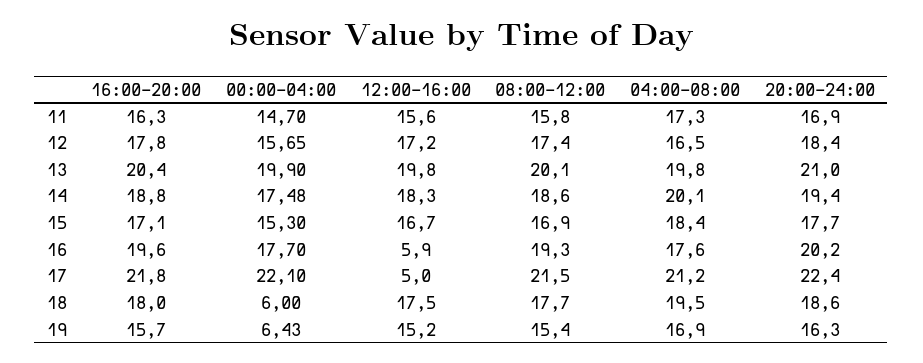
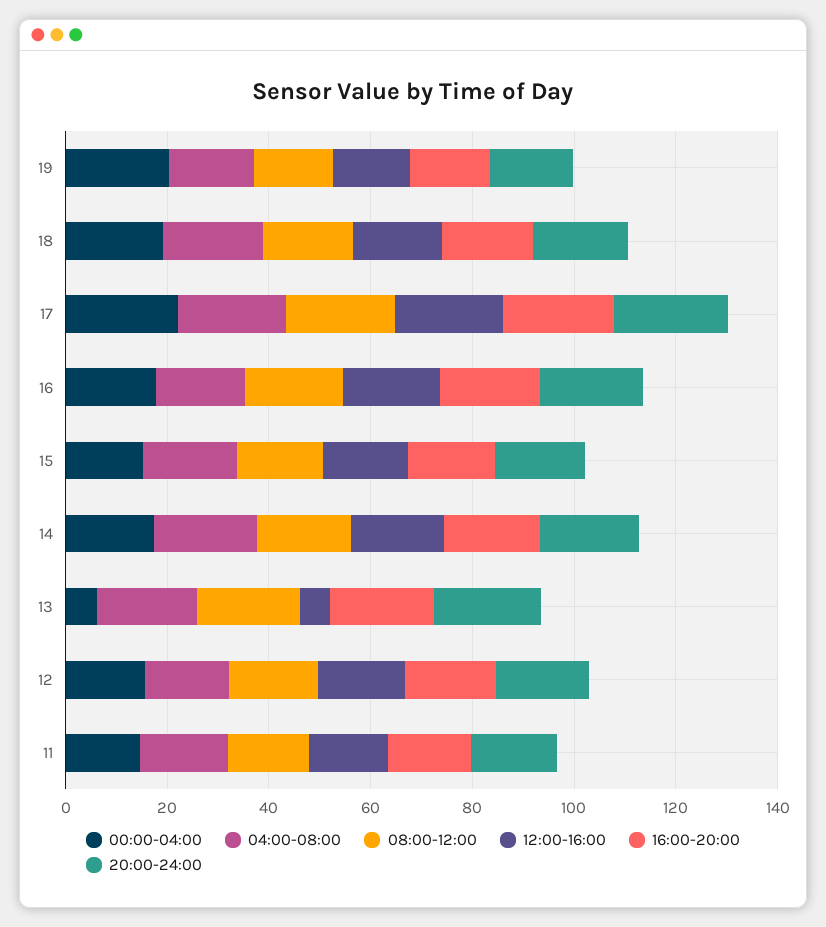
  {
    "16:00-20:00": {
      "11": 16.3,
      "12": 17.8,
      "13": 20.4,
      "14": 18.8,
      "15": 17.1,
      "16": 19.6,
      "17": 21.8,
      "18": 18,
      "19": 15.7
    },
    "00:00-04:00": {
      "11": 14.7,
      "12": 15.65,
-     "13": 19.9,
+     "13": 5,
      "14": 17.48,
      "15": 15.3,
      "16": 17.7,
      "17": 22.1,
-     "18": 6,
+     "18": 20,
-     "19": 6.43
+     "19": 20
    },
    "12:00-16:00": {
      "11": 15.6,
      "12": 17.2,
-     "13": 19.8,
+     "13": 5,
      "14": 18.3,
      "15": 16.7,
-     "16": 5.9,
+     "16": 20,
-     "17": 5,
+     "17": 20,
      "18": 17.5,
      "19": 15.2
    },
    "08:00-12:00": {
      "11": 15.8,
      "12": 17.4,
      "13": 20.1,
      "14": 18.6,
      "15": 16.9,
      "16": 19.3,
      "17": 21.5,
      "18": 17.7,
      "19": 15.4
    },
    "04:00-08:00": {
      "11": 17.3,
      "12": 16.5,
      "13": 19.8,
      "14": 20.1,
      "15": 18.4,
      "16": 17.6,
      "17": 21.2,
      "18": 19.5,
      "19": 16.9
    },
    "20:00-24:00": {
      "11": 16.9,
      "12": 18.4,
      "13": 21,
      "14": 19.4,
      "15": 17.7,
      "16": 20.2,
      "17": 22.4,
      "18": 18.6,
      "19": 16.3
    }
  }

